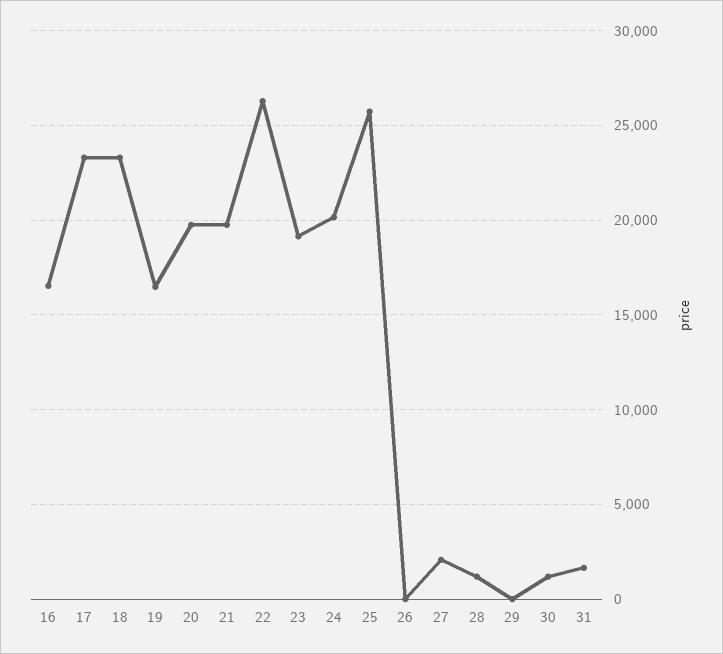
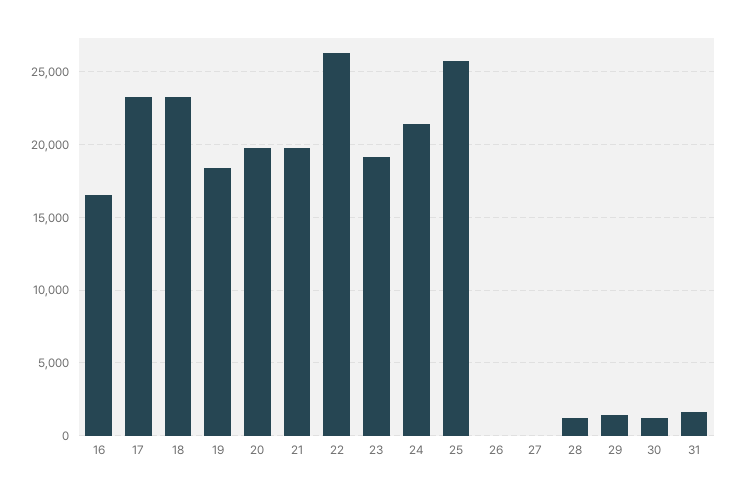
  {
    "16": 16500,
    "17": 23500,
    "18": 23500,
-   "19": 16500,
+   "19": 18500,
    "20": 19500,
    "21": 19500,
    "22": 26500,
    "23": 19000,
-   "24": 20000,
+   "24": 21500,
    "25": 25500,
    "26": 0,
-   "27": 2000,
+   "27": 0,
    "28": 1000,
-   "29": 0,
+   "29": 1500,
    "30": 1000,
    "31": 1500
  }

